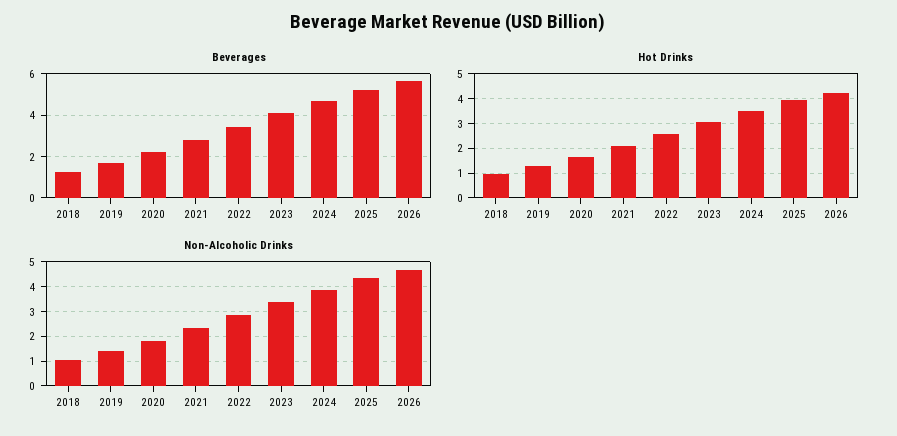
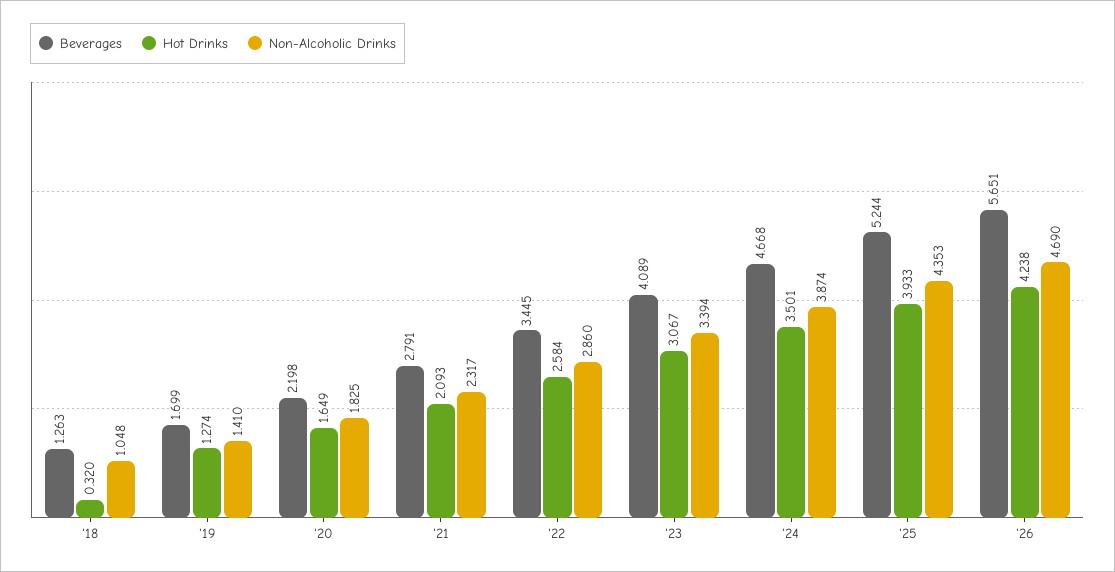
  {
    "Beverages": {
      "2018": 1.263,
      "2019": 1.699,
      "2020": 2.198,
      "2021": 2.791,
      "2022": 3.445,
      "2023": 4.089,
      "2024": 4.668,
      "2025": 5.244,
      "2026": 5.651
    },
    "Hot Drinks": {
-     "2018": 1,
+     "2018": 0.32,
      "2019": 1.274,
      "2020": 1.649,
      "2021": 2.093,
      "2022": 2.584,
      "2023": 3.067,
      "2024": 3.501,
      "2025": 3.933,
      "2026": 4.238
    },
    "Non-Alcoholic Drinks": {
      "2018": 1.048,
      "2019": 1.41,
      "2020": 1.825,
      "2021": 2.317,
      "2022": 2.86,
      "2023": 3.394,
      "2024": 3.874,
      "2025": 4.353,
      "2026": 4.69
    }
  }

